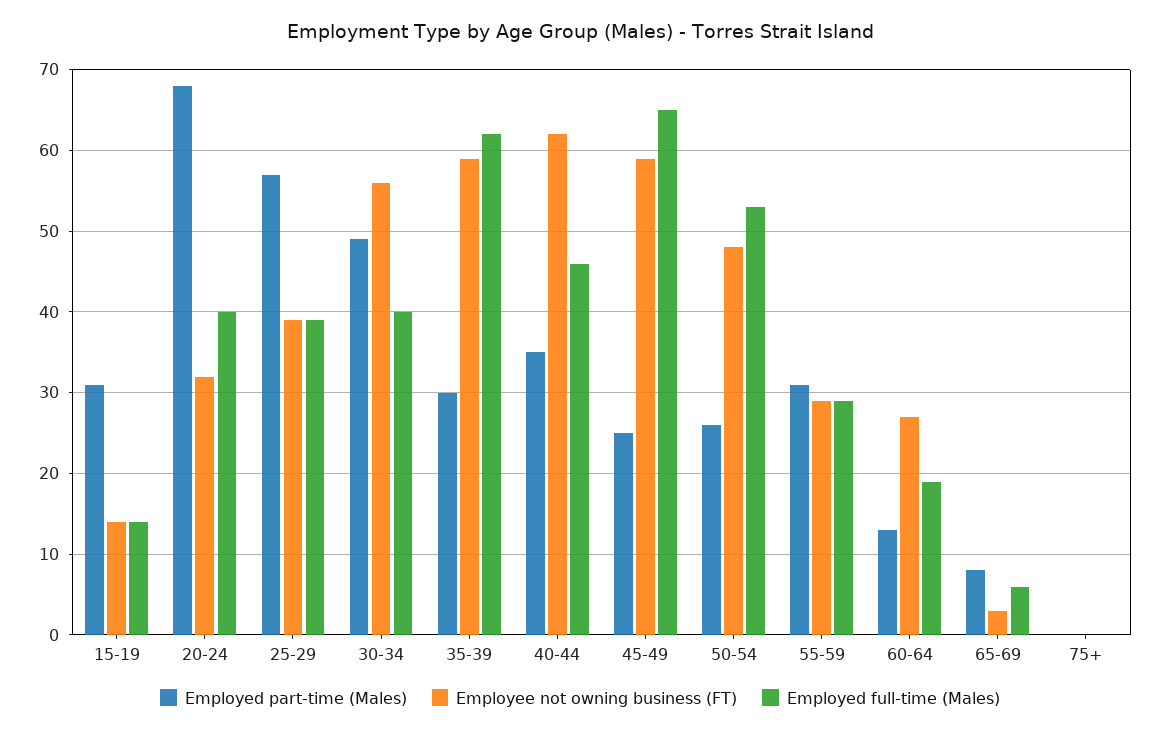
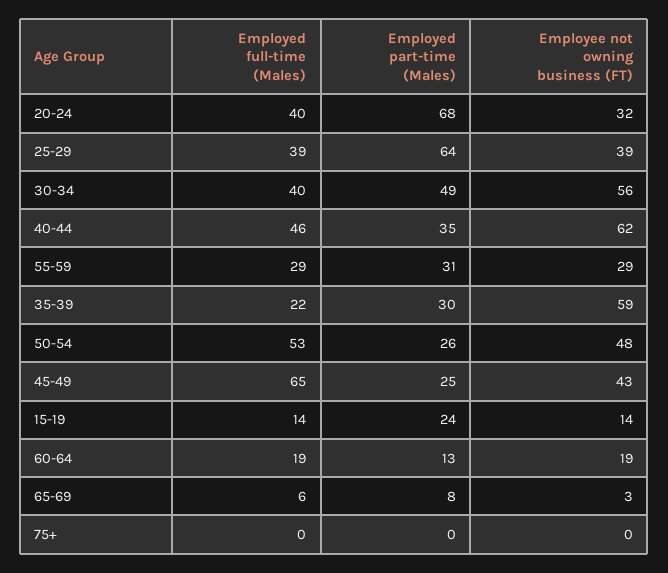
  {
    "Employed part-time (Males)": {
-     "15-19": 31,
+     "15-19": 24,
      "20-24": 68,
-     "25-29": 57,
+     "25-29": 64,
      "30-34": 49,
      "35-39": 30,
      "40-44": 35,
      "45-49": 25,
      "50-54": 26,
      "55-59": 31,
      "60-64": 13,
      "65-69": 8,
      "75+": 0
    },
    "Employee not owning business (FT)": {
      "15-19": 14,
      "20-24": 32,
      "25-29": 39,
      "30-34": 56,
      "35-39": 59,
      "40-44": 62,
-     "45-49": 59,
+     "45-49": 43,
      "50-54": 48,
      "55-59": 29,
-     "60-64": 27,
+     "60-64": 19,
      "65-69": 3,
      "75+": 0
    },
    "Employed full-time (Males)": {
      "15-19": 14,
      "20-24": 40,
      "25-29": 39,
      "30-34": 40,
-     "35-39": 62,
+     "35-39": 22,
      "40-44": 46,
      "45-49": 65,
      "50-54": 53,
      "55-59": 29,
      "60-64": 19,
      "65-69": 6,
      "75+": 0
    }
  }

